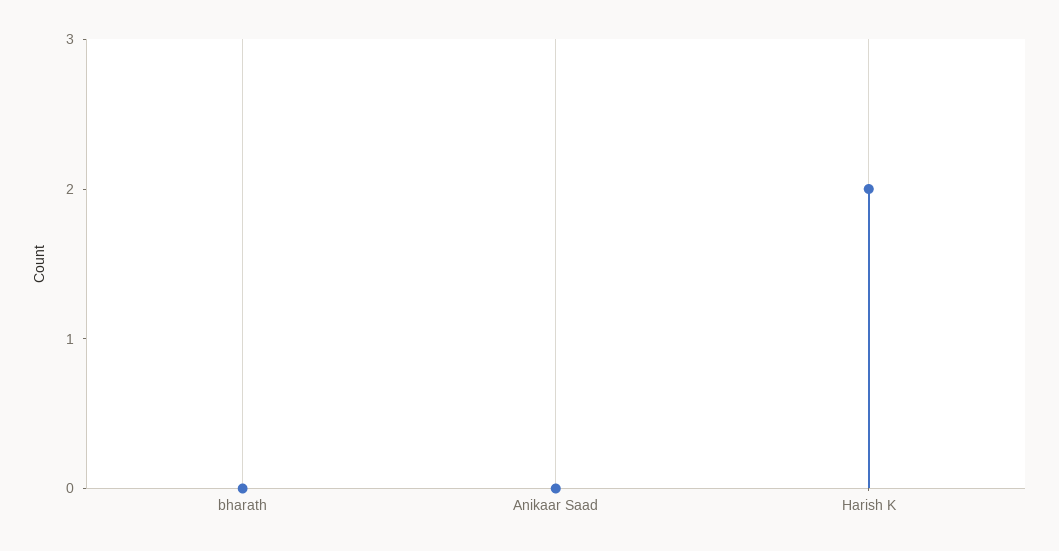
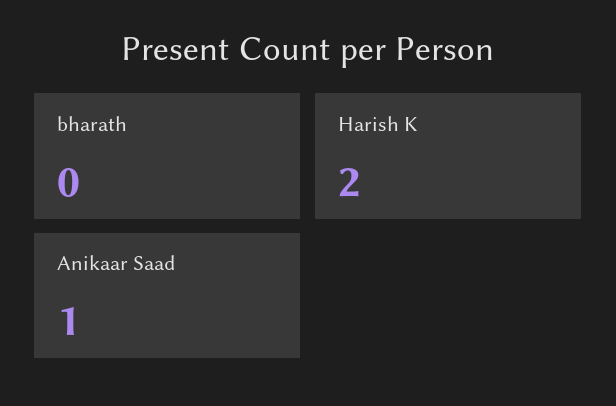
  {
    "bharath": 0,
-   "Anikaar Saad": 0,
+   "Anikaar Saad": 1,
    "Harish K": 2
  }

